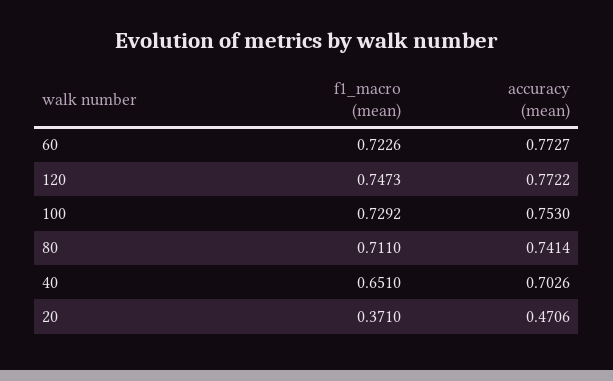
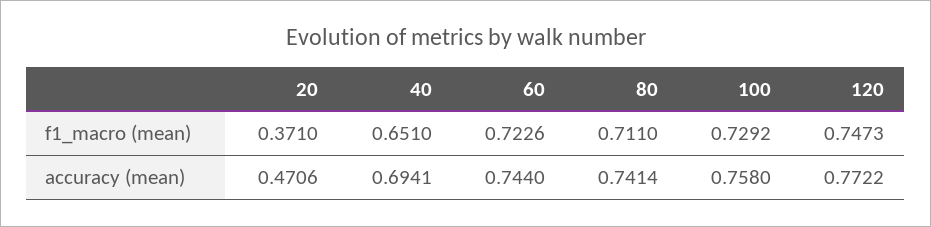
  {
    "f1_macro (mean)": {
      "60": 0.7226,
      "120": 0.7473,
      "100": 0.7292,
      "80": 0.711,
      "40": 0.651,
      "20": 0.371
    },
    "accuracy (mean)": {
-     "60": 0.7727,
+     "60": 0.744,
      "120": 0.7722,
-     "100": 0.753,
+     "100": 0.758,
      "80": 0.7414,
-     "40": 0.7026,
+     "40": 0.6941,
      "20": 0.4706
    }
  }

